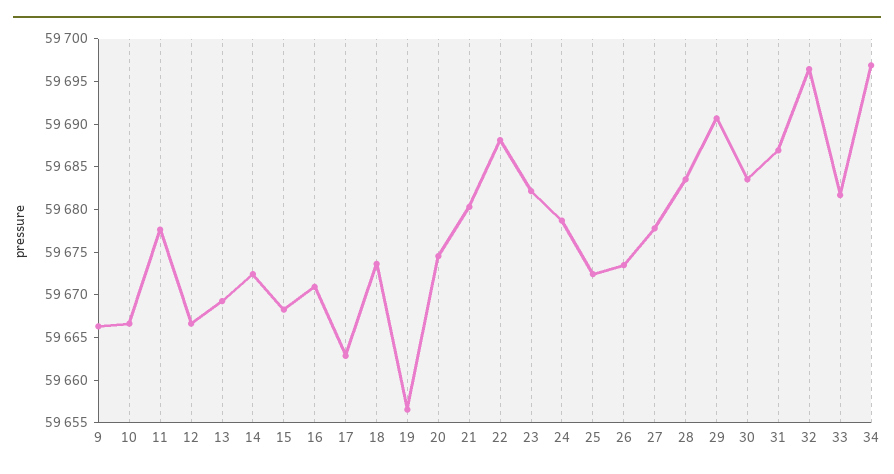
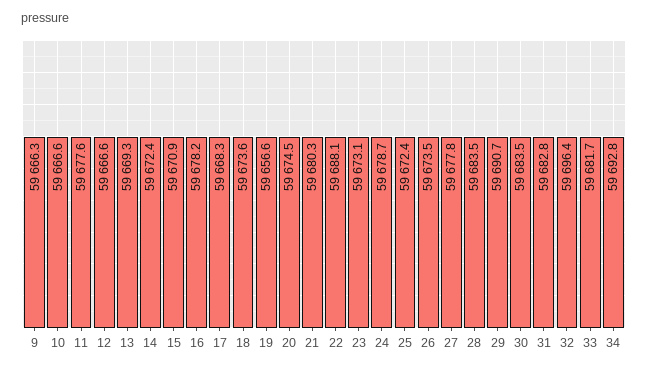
  {
    "9": 59666.3,
    "10": 59666.6,
    "11": 59677.6,
    "12": 59666.6,
    "13": 59669.3,
    "14": 59672.4,
-   "15": 59668,
+   "15": 59670.9,
-   "16": 59671,
+   "16": 59678.2,
-   "17": 59663,
+   "17": 59668.3,
    "18": 59673.6,
    "19": 59656.6,
    "20": 59674.5,
    "21": 59680.3,
    "22": 59688.1,
-   "23": 59682,
+   "23": 59673.1,
    "24": 59678.7,
    "25": 59672.4,
    "26": 59673.5,
    "27": 59677.8,
    "28": 59683.5,
    "29": 59690.7,
    "30": 59683.5,
-   "31": 59687,
+   "31": 59682.8,
    "32": 59696.4,
    "33": 59681.7,
-   "34": 59697
+   "34": 59692.8
  }

